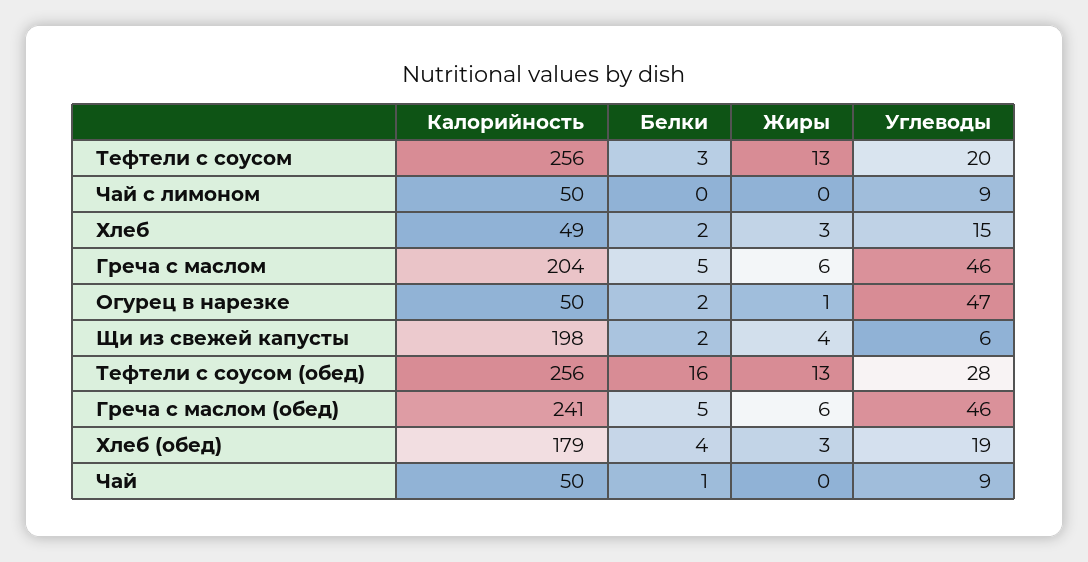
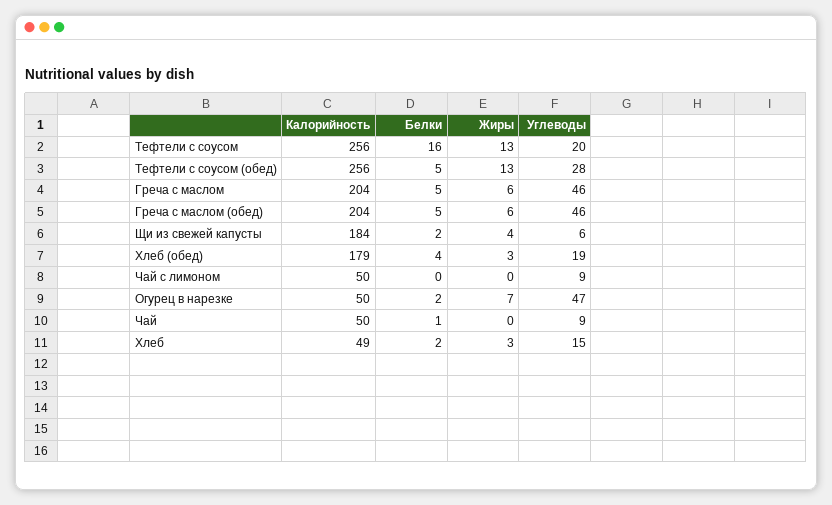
  {
    "Калорийность": {
      "Тефтели с соусом": 256,
      "Чай с лимоном": 50,
      "Хлеб": 49,
      "Греча с маслом": 204,
      "Огурец в нарезке": 50,
-     "Щи из свежей капусты": 198,
+     "Щи из свежей капусты": 184,
      "Тефтели с соусом (обед)": 256,
-     "Греча с маслом (обед)": 241,
+     "Греча с маслом (обед)": 204,
      "Хлеб (обед)": 179,
      "Чай": 50
    },
    "Белки": {
-     "Тефтели с соусом": 3,
+     "Тефтели с соусом": 16,
      "Чай с лимоном": 0,
      "Хлеб": 2,
      "Греча с маслом": 5,
      "Огурец в нарезке": 2,
      "Щи из свежей капусты": 2,
-     "Тефтели с соусом (обед)": 16,
+     "Тефтели с соусом (обед)": 5,
      "Греча с маслом (обед)": 5,
      "Хлеб (обед)": 4,
      "Чай": 1
    },
    "Жиры": {
      "Тефтели с соусом": 13,
      "Чай с лимоном": 0,
      "Хлеб": 3,
      "Греча с маслом": 6,
-     "Огурец в нарезке": 1,
+     "Огурец в нарезке": 7,
      "Щи из свежей капусты": 4,
      "Тефтели с соусом (обед)": 13,
      "Греча с маслом (обед)": 6,
      "Хлеб (обед)": 3,
      "Чай": 0
    },
    "Углеводы": {
      "Тефтели с соусом": 20,
      "Чай с лимоном": 9,
      "Хлеб": 15,
      "Греча с маслом": 46,
      "Огурец в нарезке": 47,
      "Щи из свежей капусты": 6,
      "Тефтели с соусом (обед)": 28,
      "Греча с маслом (обед)": 46,
      "Хлеб (обед)": 19,
      "Чай": 9
    }
  }

